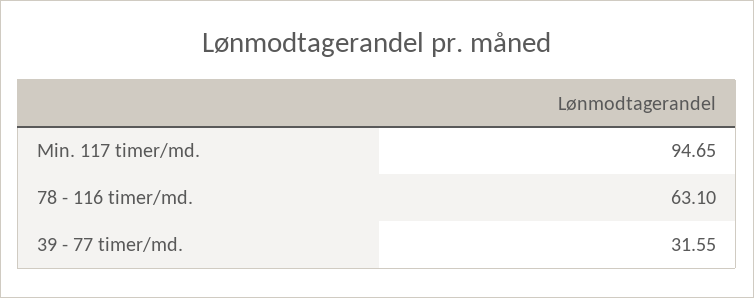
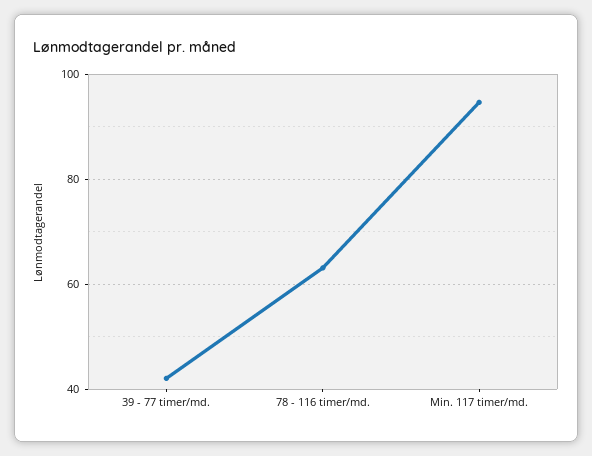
  {
    "Min. 117 timer/md.": 94.65,
    "78 - 116 timer/md.": 63.1,
-   "39 - 77 timer/md.": 31.55
+   "39 - 77 timer/md.": 42
  }

